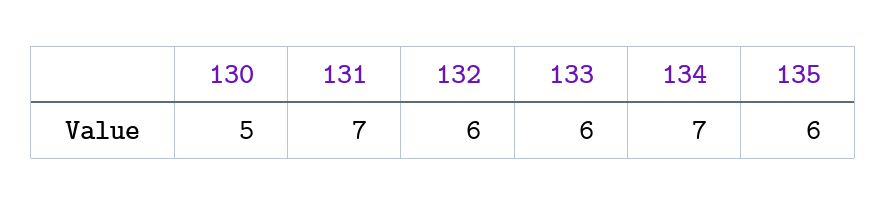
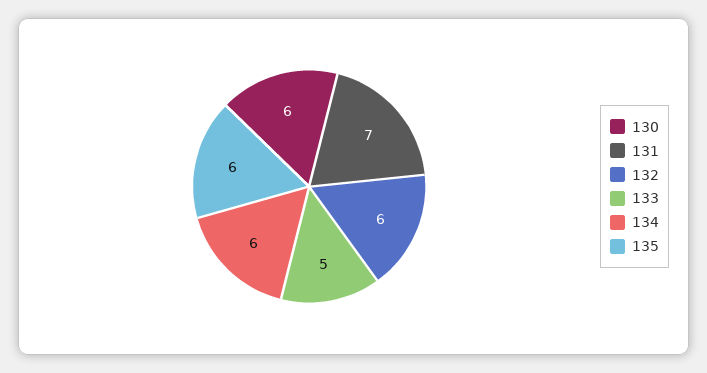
  {
-   "130": 5,
+   "130": 6,
    "131": 7,
    "132": 6,
-   "133": 6,
+   "133": 5,
-   "134": 7,
+   "134": 6,
    "135": 6
  }

